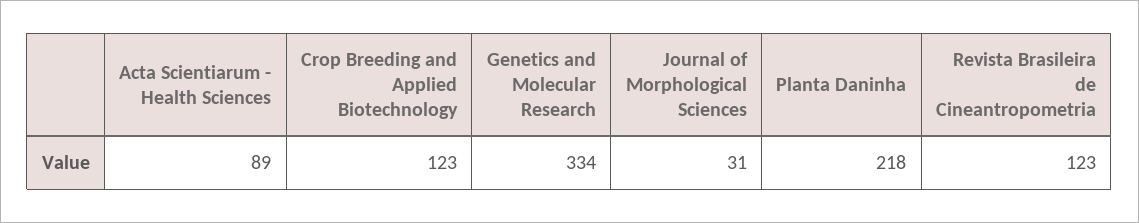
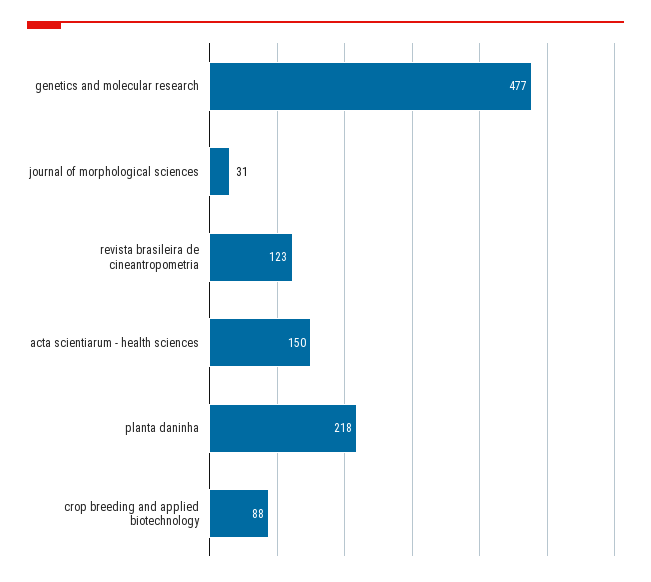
  {
-   "Acta Scientiarum - Health Sciences": 89,
+   "Acta Scientiarum - Health Sciences": 150,
-   "Crop Breeding and Applied Biotechnology": 123,
+   "Crop Breeding and Applied Biotechnology": 88,
-   "Genetics and Molecular Research": 334,
+   "Genetics and Molecular Research": 477,
    "Journal of Morphological Sciences": 31,
    "Planta Daninha": 218,
    "Revista Brasileira de Cineantropometria": 123
  }

